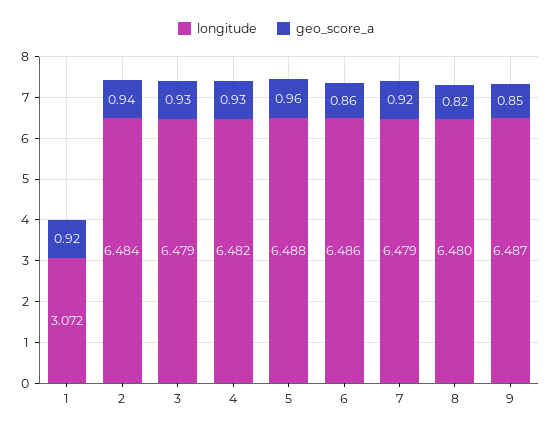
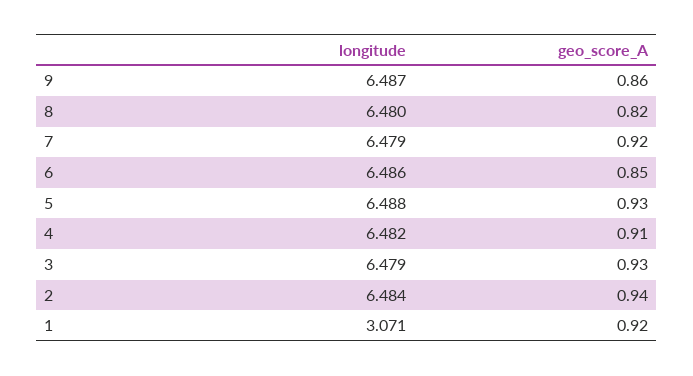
  {
    "longitude": {
-     "1": 3.072,
+     "1": 3.071,
      "2": 6.484,
      "3": 6.479,
      "4": 6.482,
      "5": 6.488,
      "6": 6.486,
      "7": 6.479,
      "8": 6.48,
      "9": 6.487
    },
    "geo_score_a": {
      "1": 0.92,
      "2": 0.94,
      "3": 0.93,
-     "4": 0.93,
+     "4": 0.91,
-     "5": 0.96,
+     "5": 0.93,
-     "6": 0.86,
+     "6": 0.85,
      "7": 0.92,
      "8": 0.82,
-     "9": 0.85
+     "9": 0.86
    }
  }

